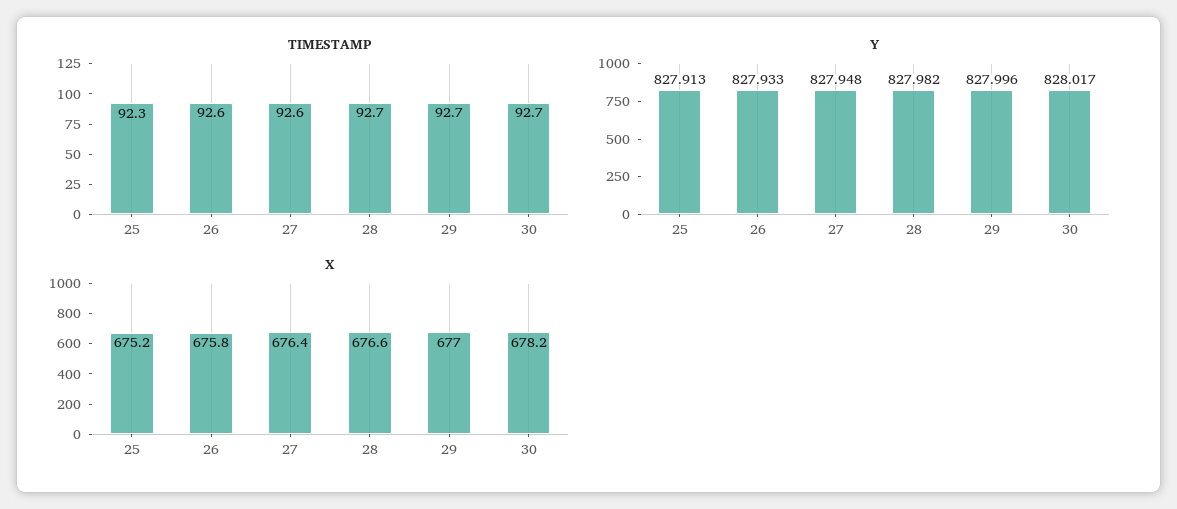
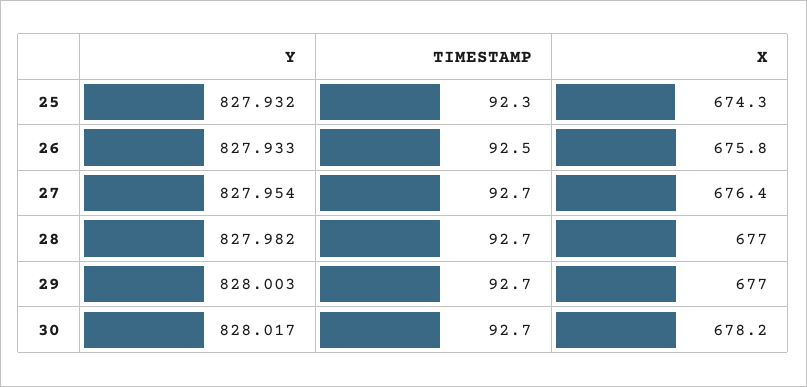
  {
    "TIMESTAMP": {
      "25": 92.3,
-     "26": 92.6,
+     "26": 92.5,
-     "27": 92.6,
+     "27": 92.7,
      "28": 92.7,
      "29": 92.7,
      "30": 92.7
    },
    "Y": {
-     "25": 827.913,
+     "25": 827.932,
      "26": 827.933,
-     "27": 827.948,
+     "27": 827.954,
      "28": 827.982,
-     "29": 827.996,
+     "29": 828.003,
      "30": 828.017
    },
    "X": {
-     "25": 675.2,
+     "25": 674.3,
      "26": 675.8,
      "27": 676.4,
-     "28": 676.6,
+     "28": 677,
      "29": 677,
      "30": 678.2
    }
  }

